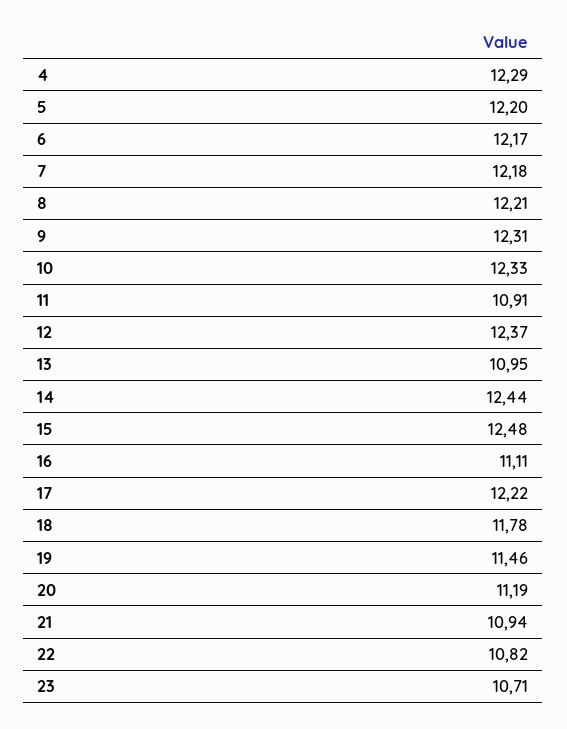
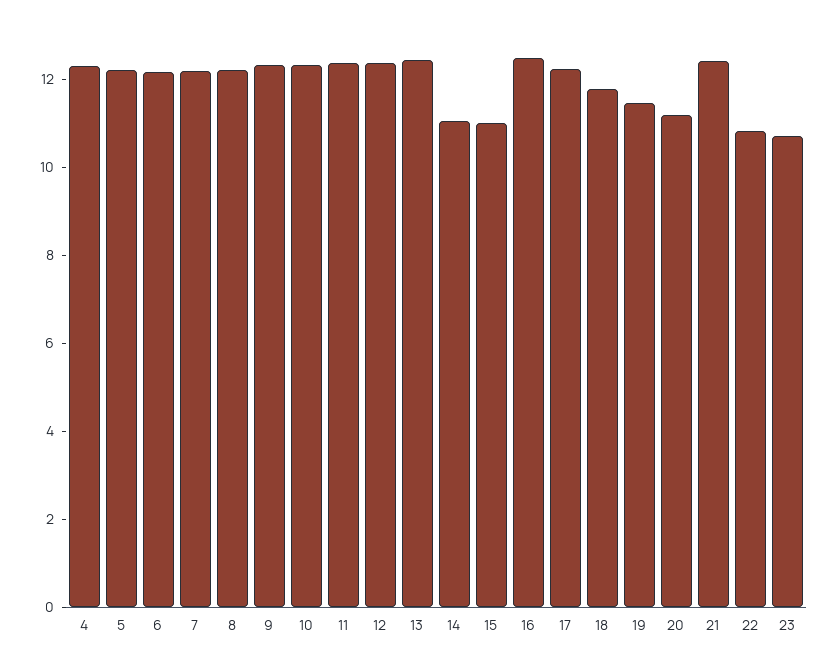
  {
    "4": 12.29,
    "5": 12.2,
    "6": 12.17,
    "7": 12.18,
    "8": 12.21,
    "9": 12.31,
    "10": 12.33,
-   "11": 10.91,
+   "11": 12.5,
    "12": 12.37,
-   "13": 10.95,
+   "13": 12.5,
-   "14": 12.44,
+   "14": 11,
-   "15": 12.48,
+   "15": 11,
-   "16": 11.11,
+   "16": 12.5,
    "17": 12.22,
    "18": 11.78,
    "19": 11.46,
    "20": 11.19,
-   "21": 10.94,
+   "21": 12.5,
    "22": 10.82,
    "23": 10.71
  }

